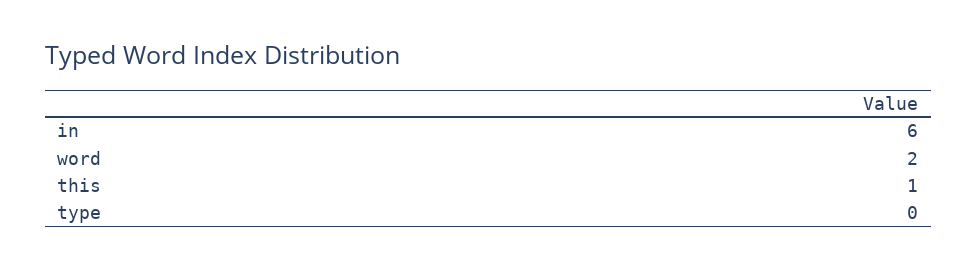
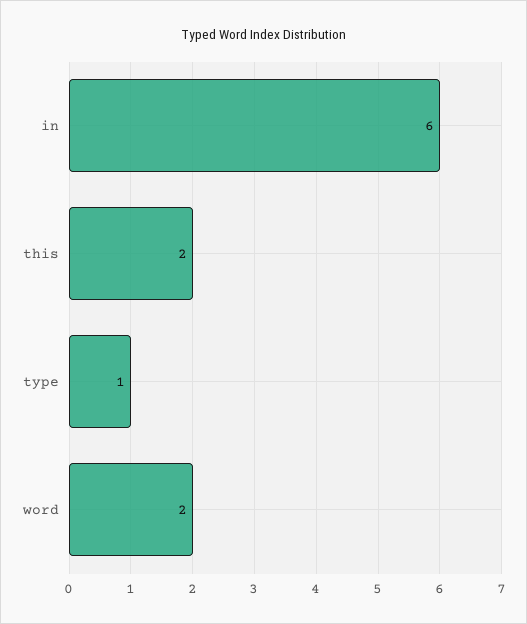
  {
    "in": 6,
    "word": 2,
-   "this": 1,
+   "this": 2,
-   "type": 0
+   "type": 1
  }

